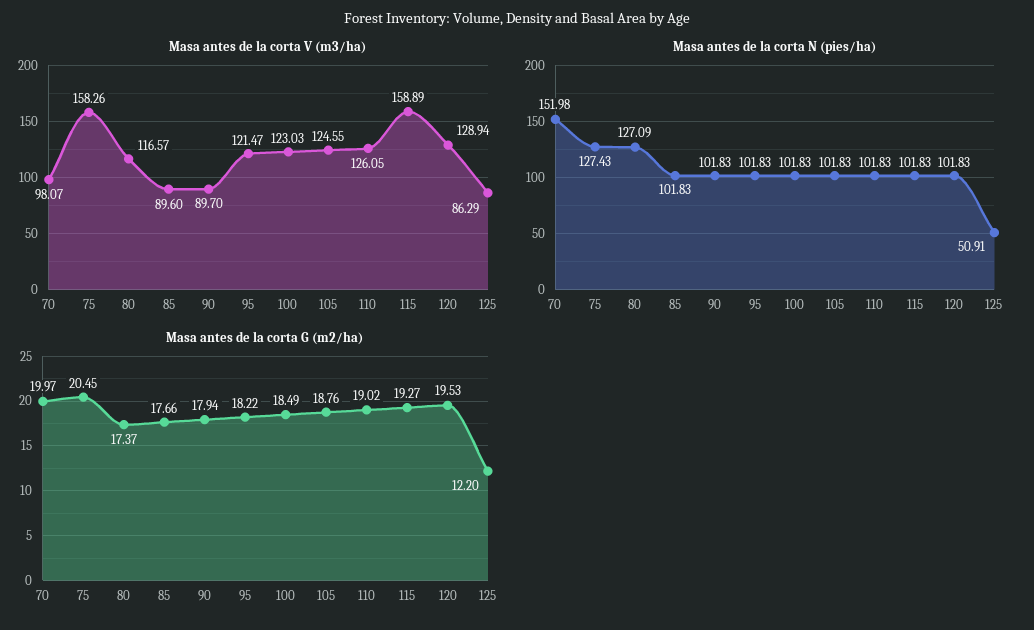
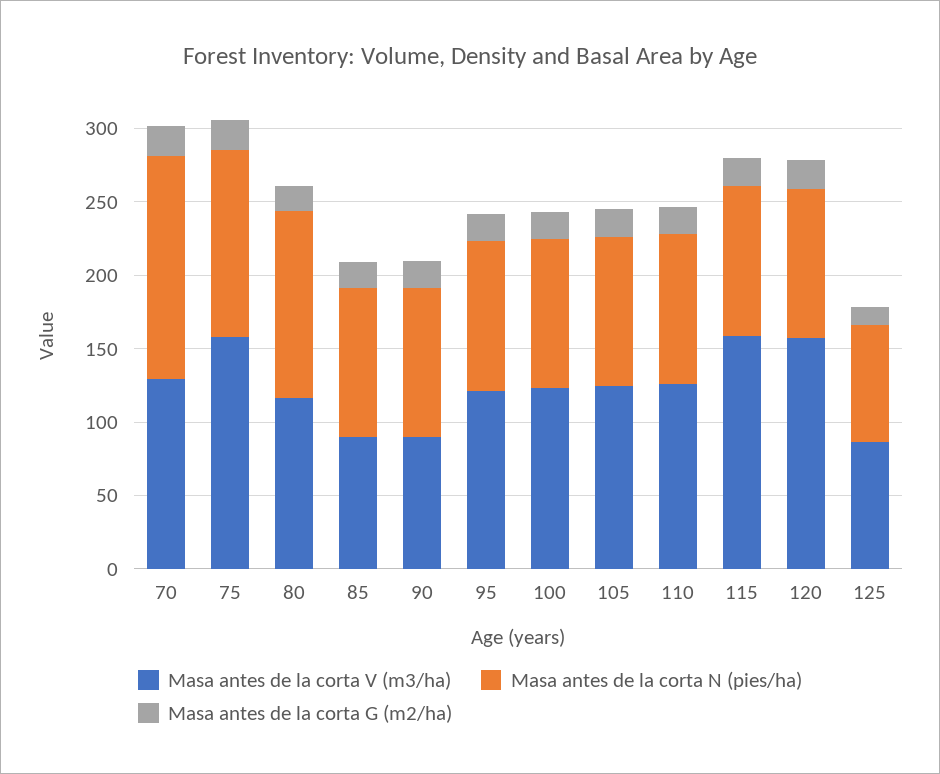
  {
    "Masa antes de la corta V (m3/ha)": {
-     "70": 98.07,
+     "70": 130,
      "75": 158.26,
      "80": 116.57,
      "85": 89.6,
      "90": 89.7,
      "95": 121.47,
      "100": 123.03,
      "105": 124.55,
      "110": 126.05,
      "115": 158.89,
-     "120": 128.94,
+     "120": 160,
      "125": 86.29
    },
    "Masa antes de la corta N (pies/ha)": {
      "70": 151.98,
      "75": 127.43,
      "80": 127.09,
      "85": 101.83,
      "90": 101.83,
      "95": 101.83,
      "100": 101.83,
      "105": 101.83,
      "110": 101.83,
      "115": 101.83,
      "120": 101.83,
-     "125": 50.91
+     "125": 80
    },
    "Masa antes de la corta G (m2/ha)": {
      "70": 19.97,
      "75": 20.45,
      "80": 17.37,
      "85": 17.66,
      "90": 17.94,
      "95": 18.22,
      "100": 18.49,
      "105": 18.76,
      "110": 19.02,
      "115": 19.27,
      "120": 19.53,
      "125": 12.2
    }
  }

